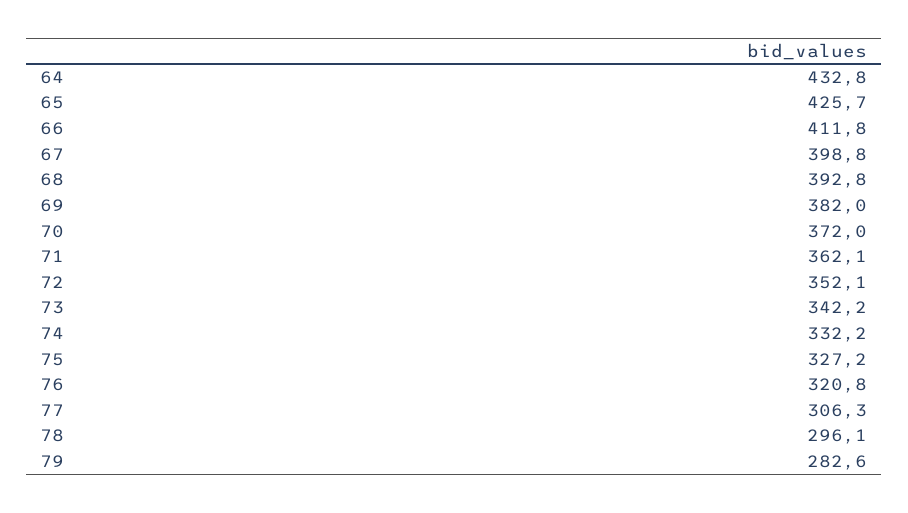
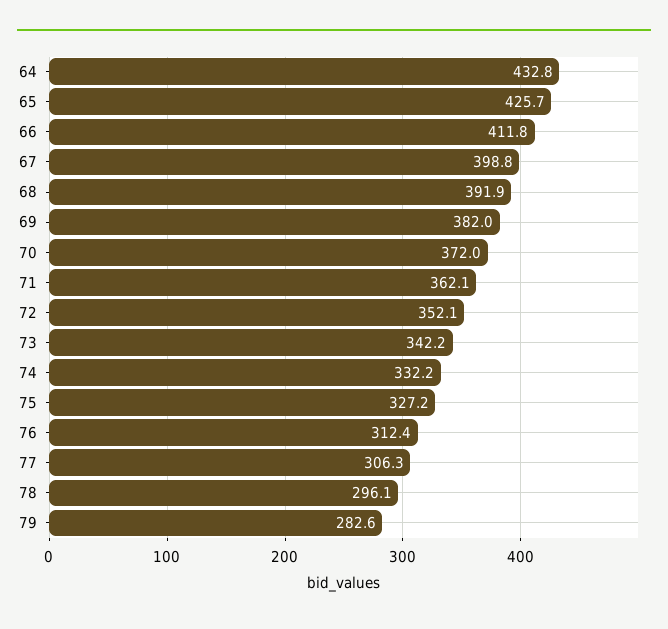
  {
    "64": 432.8,
    "65": 425.7,
    "66": 411.8,
    "67": 398.8,
-   "68": 392.8,
+   "68": 391.9,
    "69": 382,
    "70": 372,
    "71": 362.1,
    "72": 352.1,
    "73": 342.2,
    "74": 332.2,
    "75": 327.2,
-   "76": 320.8,
+   "76": 312.4,
    "77": 306.3,
    "78": 296.1,
    "79": 282.6
  }

